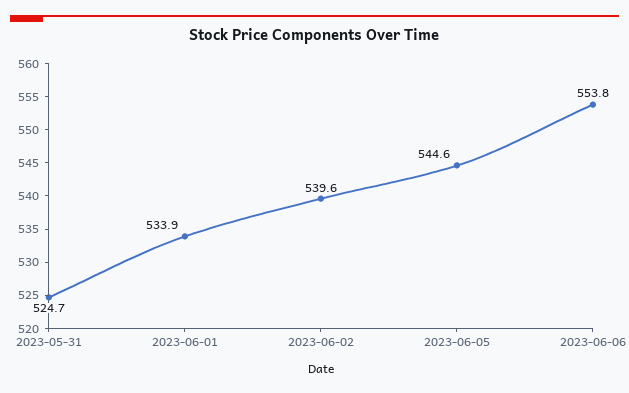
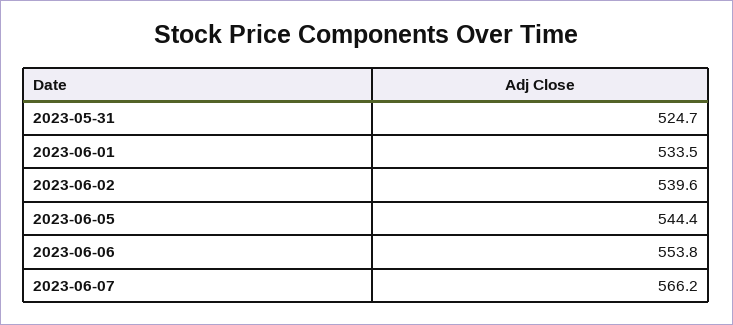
  {
    "2023-05-31": 524.7,
-   "2023-06-01": 533.9,
+   "2023-06-01": 533.5,
    "2023-06-02": 539.6,
-   "2023-06-05": 544.6,
+   "2023-06-05": 544.4,
-   "2023-06-06": 553.8
+   "2023-06-06": 553.8,
+   "2023-06-07": 566.2
  }

